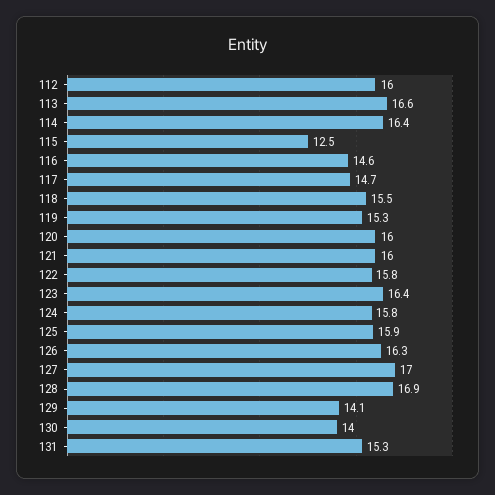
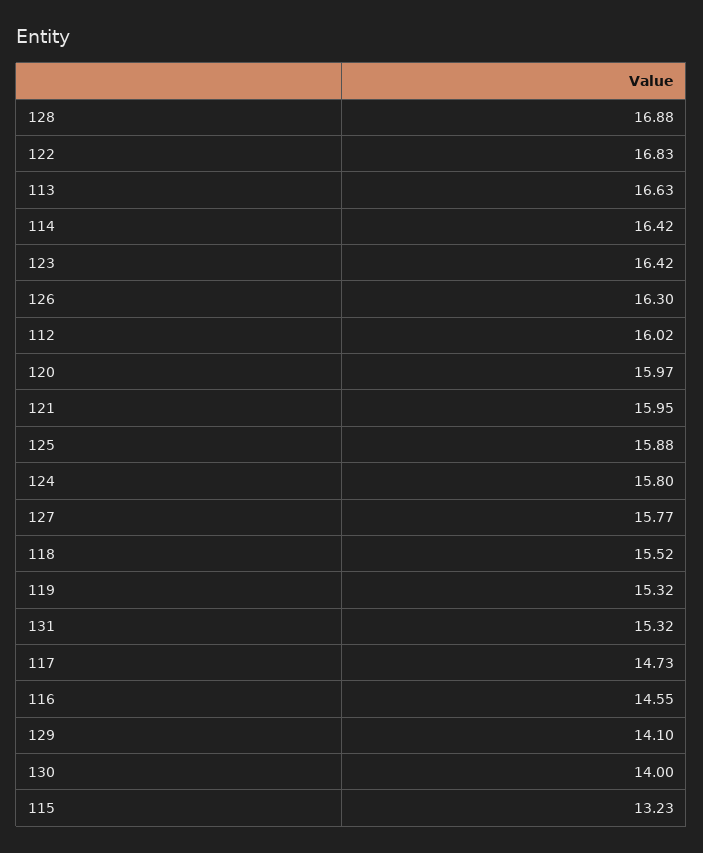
  {
    "112": 16.02,
    "113": 16.63,
    "114": 16.42,
-   "115": 12.5,
+   "115": 13.23,
    "116": 14.55,
    "117": 14.73,
    "118": 15.52,
    "119": 15.32,
    "120": 15.97,
    "121": 15.95,
-   "122": 15.8,
+   "122": 16.83,
    "123": 16.42,
    "124": 15.8,
    "125": 15.88,
    "126": 16.3,
-   "127": 17,
+   "127": 15.77,
    "128": 16.88,
    "129": 14.1,
    "130": 14,
    "131": 15.32
  }

